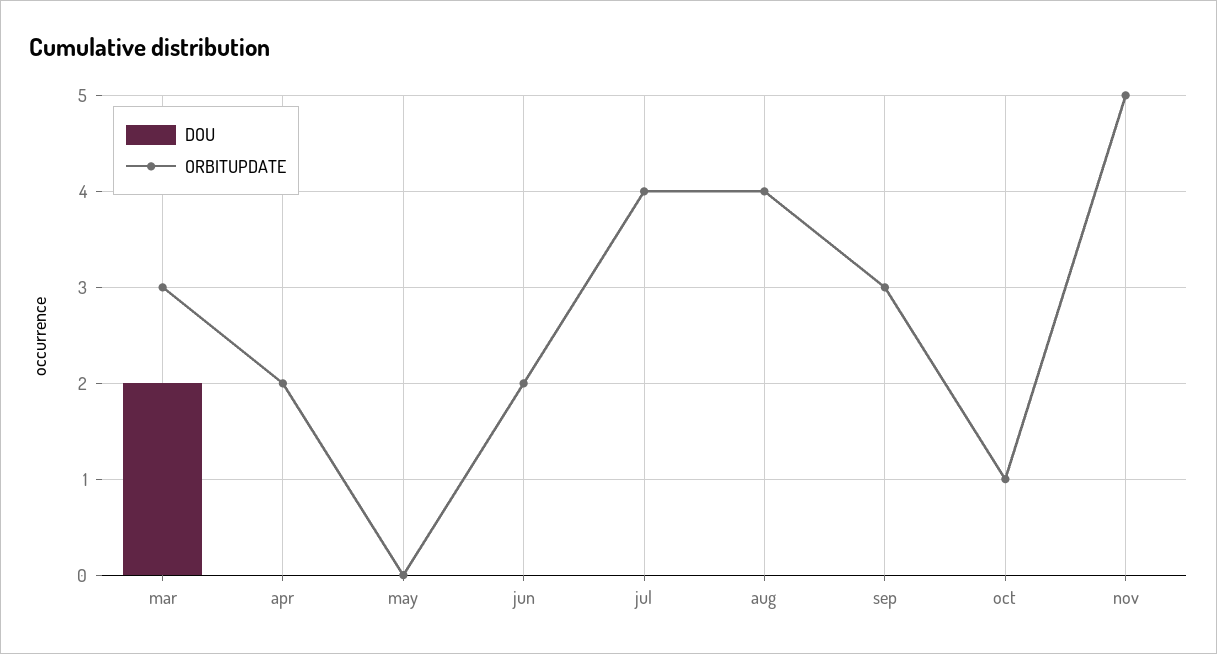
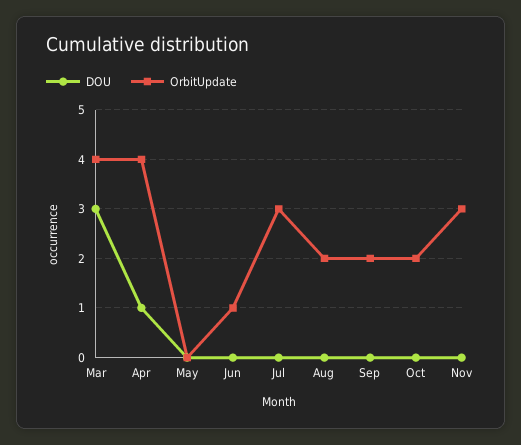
  {
    "DOU": {
-     "mar": 2,
+     "mar": 3,
-     "apr": 0,
+     "apr": 1,
      "may": 0,
      "jun": 0,
      "jul": 0,
      "aug": 0,
      "sep": 0,
      "oct": 0,
      "nov": 0
    },
    "ORBITUPDATE": {
-     "mar": 3,
+     "mar": 4,
-     "apr": 2,
+     "apr": 4,
      "may": 0,
-     "jun": 2,
+     "jun": 1,
-     "jul": 4,
+     "jul": 3,
-     "aug": 4,
+     "aug": 2,
-     "sep": 3,
+     "sep": 2,
-     "oct": 1,
+     "oct": 2,
-     "nov": 5
+     "nov": 3
    }
  }

